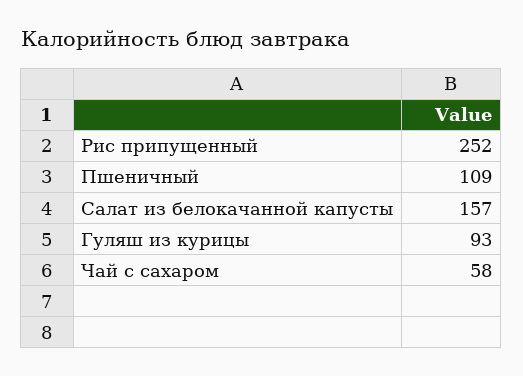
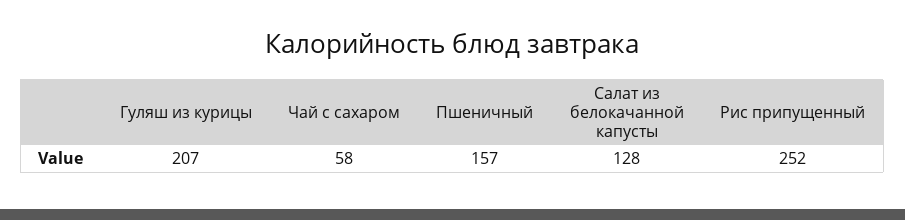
  {
    "Рис припущенный": 252,
-   "Пшеничный": 109,
+   "Пшеничный": 157,
-   "Салат из белокачанной капусты": 157,
+   "Салат из белокачанной капусты": 128,
-   "Гуляш из курицы": 93,
+   "Гуляш из курицы": 207,
    "Чай с сахаром": 58
  }

